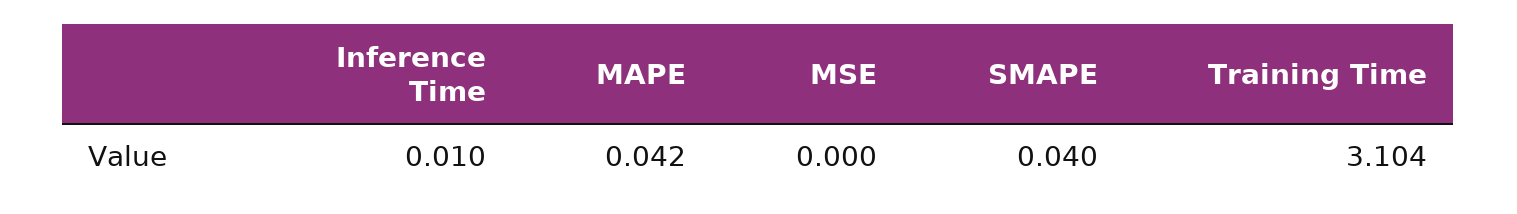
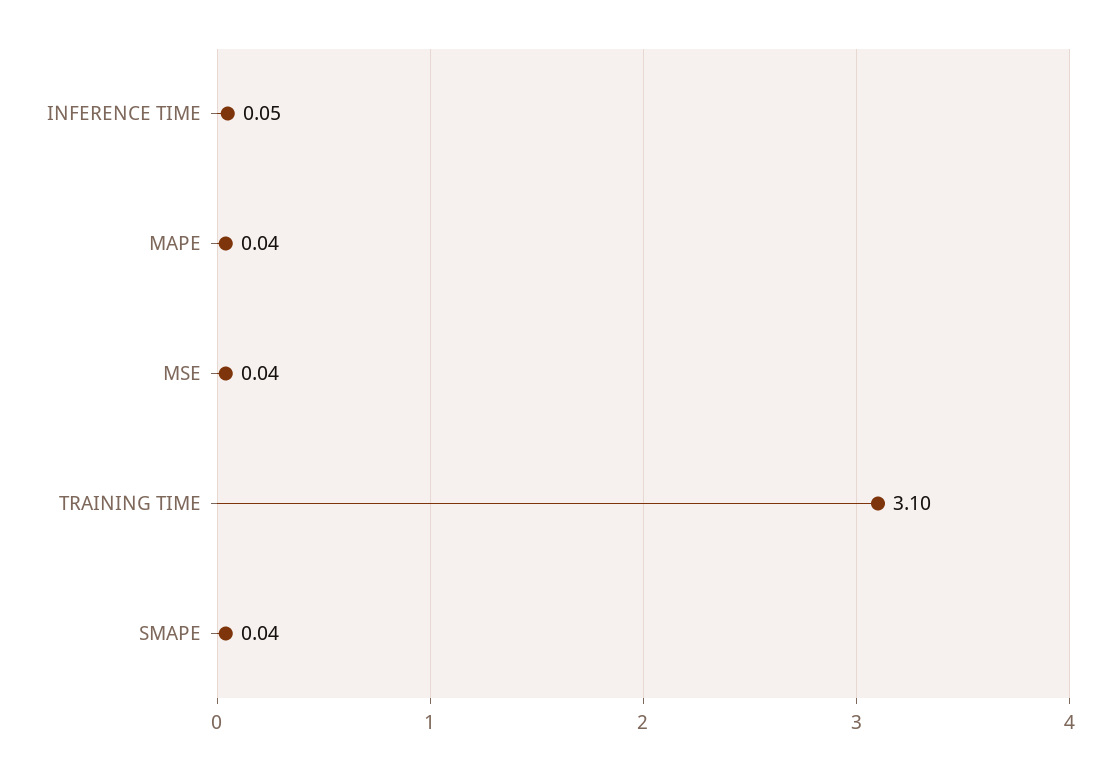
  {
-   "Inference Time": 0.01,
+   "Inference Time": 0.05,
    "MAPE": 0.042,
-   "MSE": 0,
+   "MSE": 0.04,
    "SMAPE": 0.04,
    "Training Time": 3.104
  }

